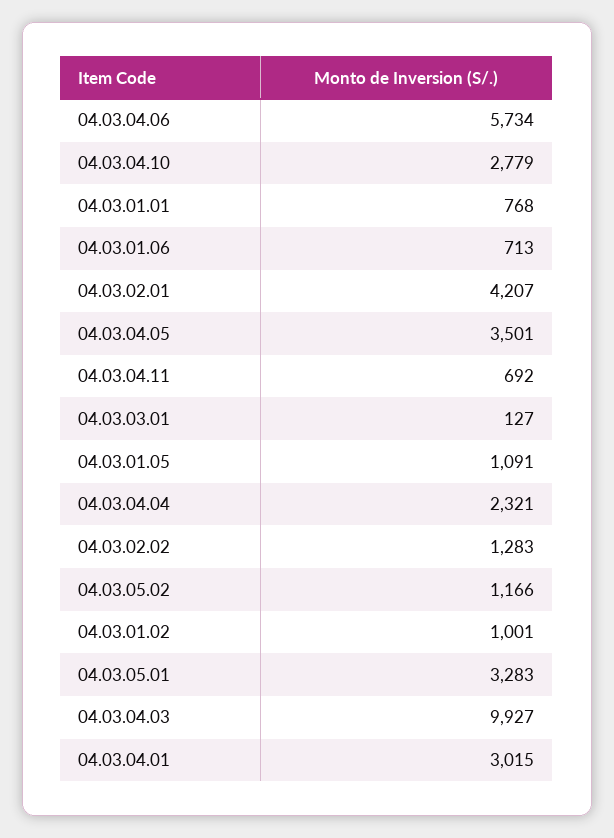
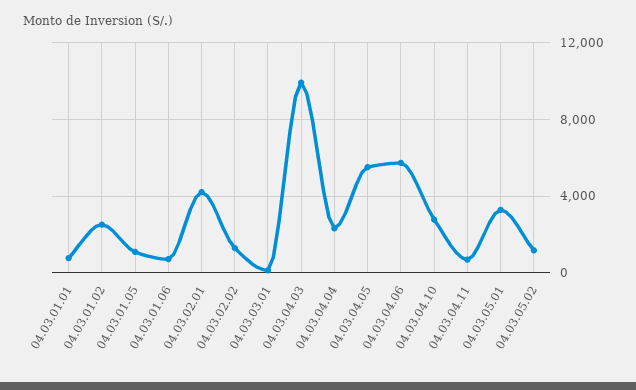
  {
    "04.03.04.06": 5734,
    "04.03.04.10": 2779,
    "04.03.01.01": 768,
    "04.03.01.06": 713,
    "04.03.02.01": 4207,
-   "04.03.04.05": 3501,
+   "04.03.04.05": 5500,
    "04.03.04.11": 692,
    "04.03.03.01": 127,
    "04.03.01.05": 1091,
    "04.03.04.04": 2321,
    "04.03.02.02": 1283,
    "04.03.05.02": 1166,
-   "04.03.01.02": 1001,
+   "04.03.01.02": 2500,
    "04.03.05.01": 3283,
-   "04.03.04.03": 9927,
+   "04.03.04.03": 9927
-   "04.03.04.01": 3015
  }

